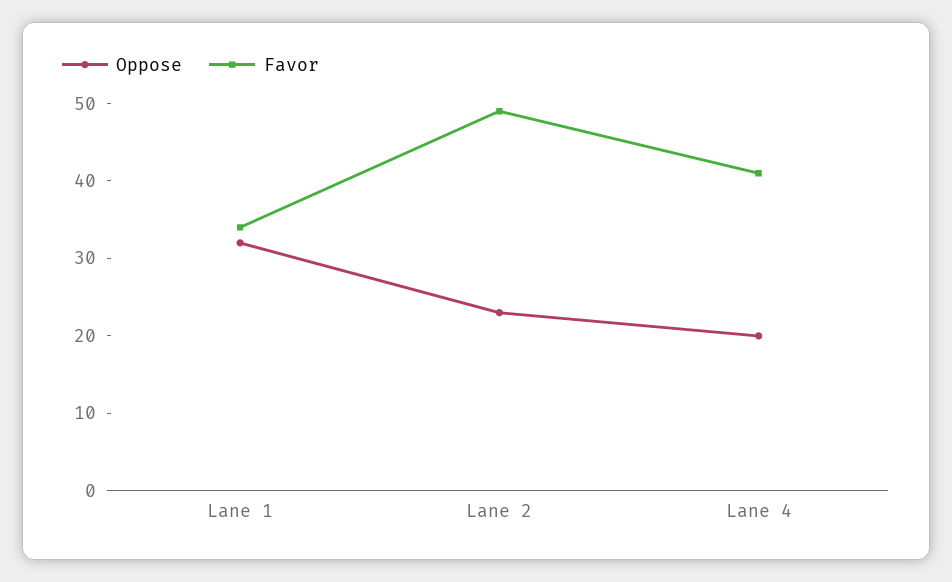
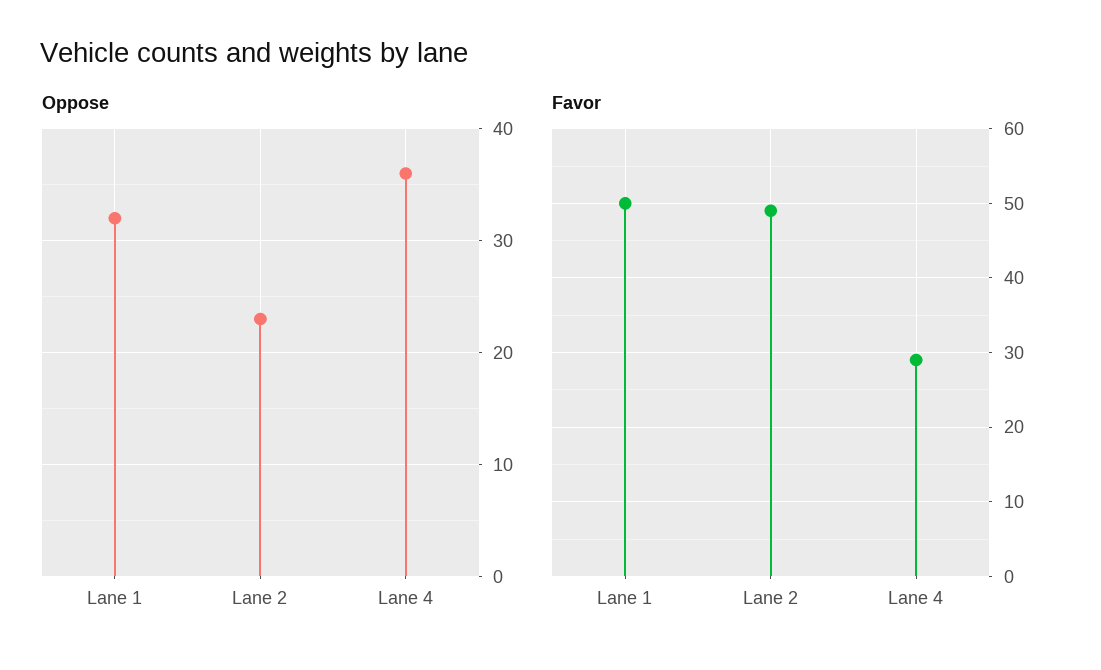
  {
    "Oppose": {
      "Lane 1": 32,
      "Lane 2": 23,
-     "Lane 4": 20
+     "Lane 4": 36
    },
    "Favor": {
-     "Lane 1": 35,
+     "Lane 1": 50,
      "Lane 2": 49,
-     "Lane 4": 40
+     "Lane 4": 29
    }
  }

